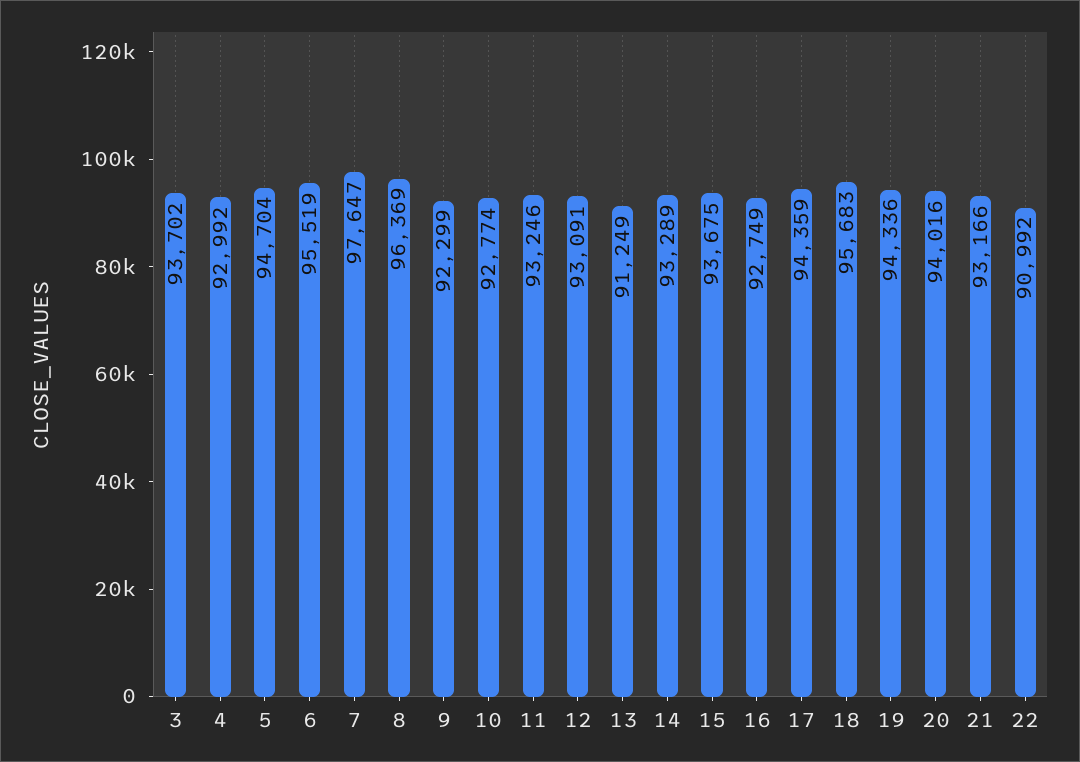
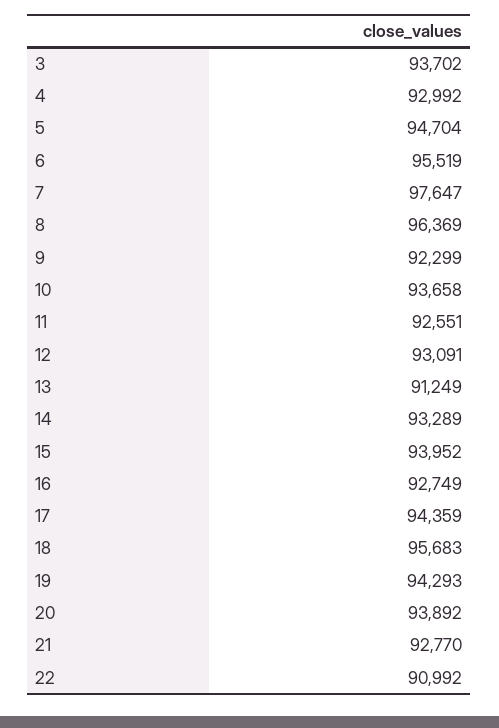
  {
    "3": 93702,
    "4": 92992,
    "5": 94704,
    "6": 95519,
    "7": 97647,
    "8": 96369,
    "9": 92299,
-   "10": 92774,
+   "10": 93658,
-   "11": 93246,
+   "11": 92551,
    "12": 93091,
    "13": 91249,
    "14": 93289,
-   "15": 93675,
+   "15": 93952,
    "16": 92749,
    "17": 94359,
    "18": 95683,
-   "19": 94336,
+   "19": 94293,
-   "20": 94016,
+   "20": 93892,
-   "21": 93166,
+   "21": 92770,
    "22": 90992
  }

